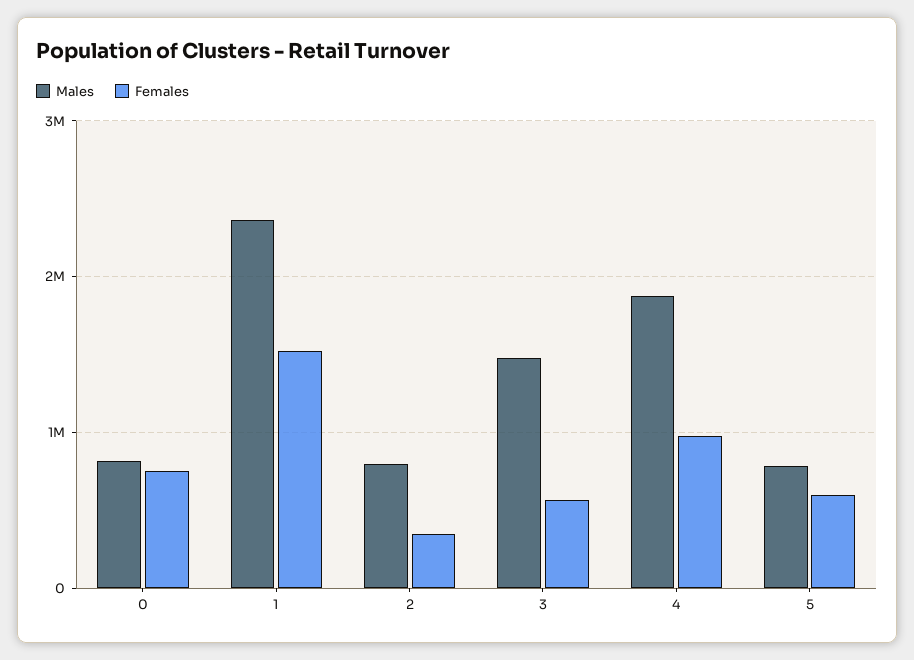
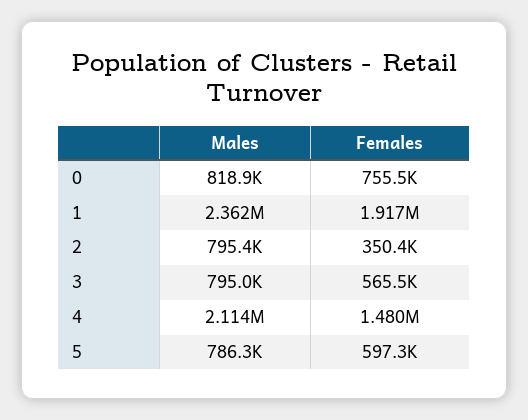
  {
    "Males": {
      "0": 818900,
      "1": 2362000,
      "2": 795400,
-     "3": 1500000,
+     "3": 795000,
-     "4": 1900000,
+     "4": 2114000,
      "5": 786300
    },
    "Females": {
      "0": 755500,
-     "1": 1500000,
+     "1": 1917000,
      "2": 350400,
      "3": 565500,
-     "4": 1000000,
+     "4": 1480000,
      "5": 597300
    }
  }

